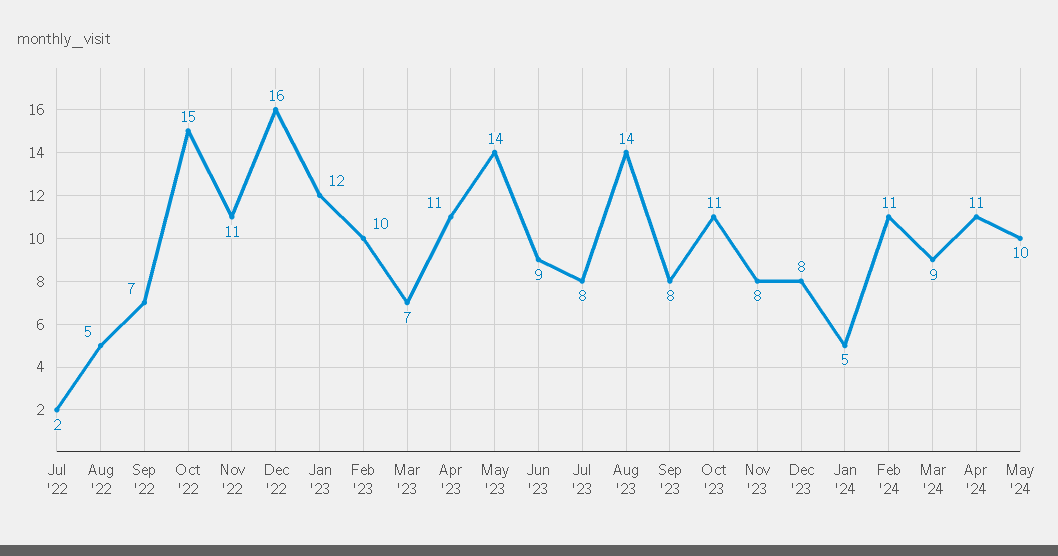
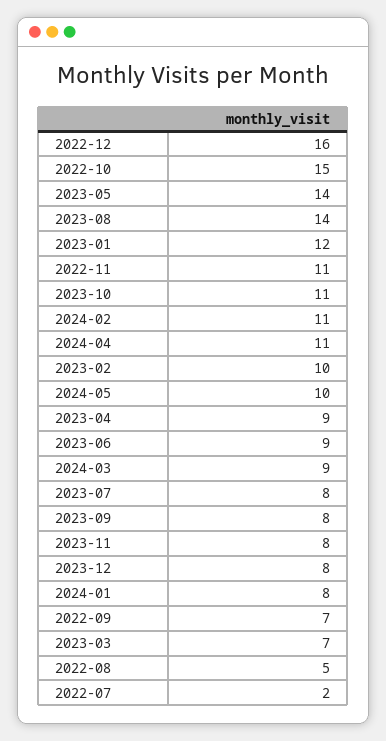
  {
    "Jul '22": 2,
    "Aug '22": 5,
    "Sep '22": 7,
    "Oct '22": 15,
    "Nov '22": 11,
    "Dec '22": 16,
    "Jan '23": 12,
    "Feb '23": 10,
    "Mar '23": 7,
-   "Apr '23": 11,
+   "Apr '23": 9,
    "May '23": 14,
    "Jun '23": 9,
    "Jul '23": 8,
    "Aug '23": 14,
    "Sep '23": 8,
    "Oct '23": 11,
    "Nov '23": 8,
    "Dec '23": 8,
-   "Jan '24": 5,
+   "Jan '24": 8,
    "Feb '24": 11,
    "Mar '24": 9,
    "Apr '24": 11,
    "May '24": 10
  }

